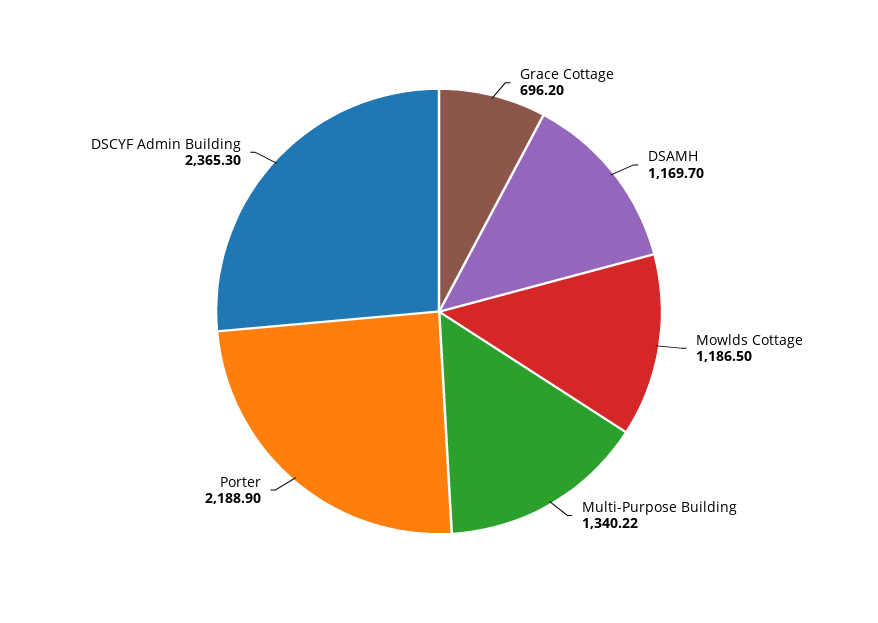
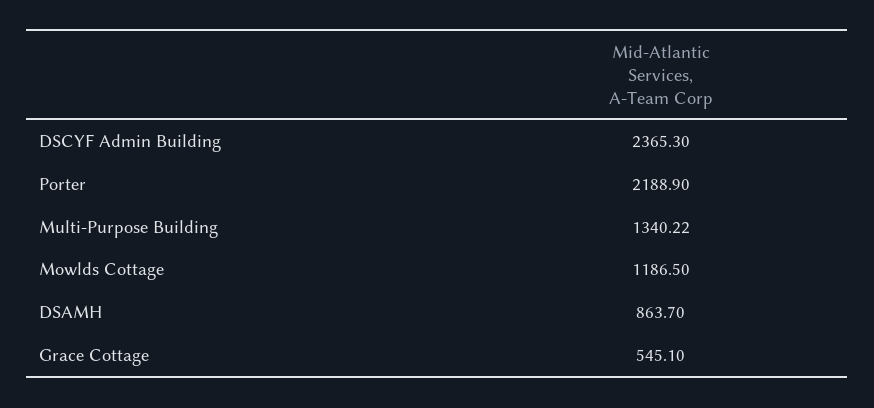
  {
-   "Grace Cottage": 696.2,
+   "Grace Cottage": 545.1,
-   "DSAMH": 1169.7,
+   "DSAMH": 863.7,
    "Mowlds Cottage": 1186.5,
    "Multi-Purpose Building": 1340.22,
    "Porter": 2188.9,
    "DSCYF Admin Building": 2365.3
  }

